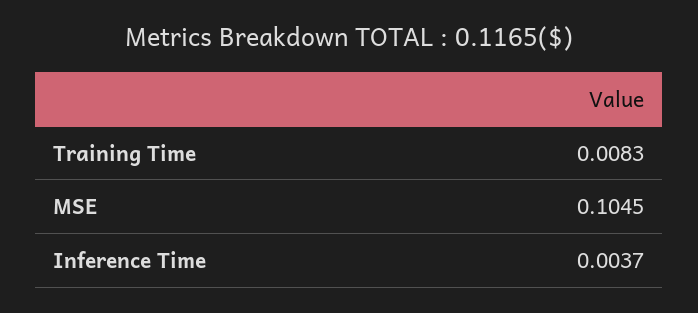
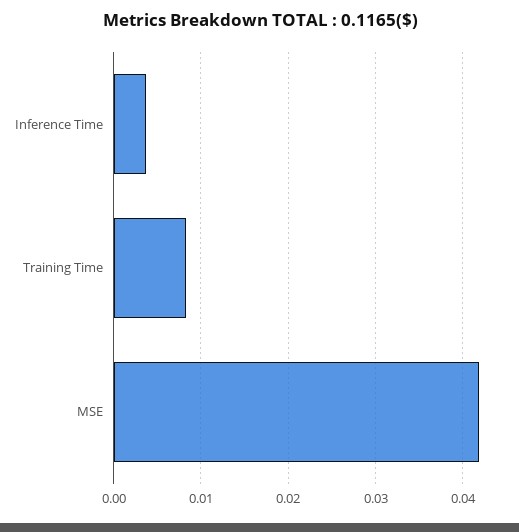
  {
    "Training Time": 0.0083,
-   "MSE": 0.1045,
+   "MSE": 0.042,
    "Inference Time": 0.0037
  }

